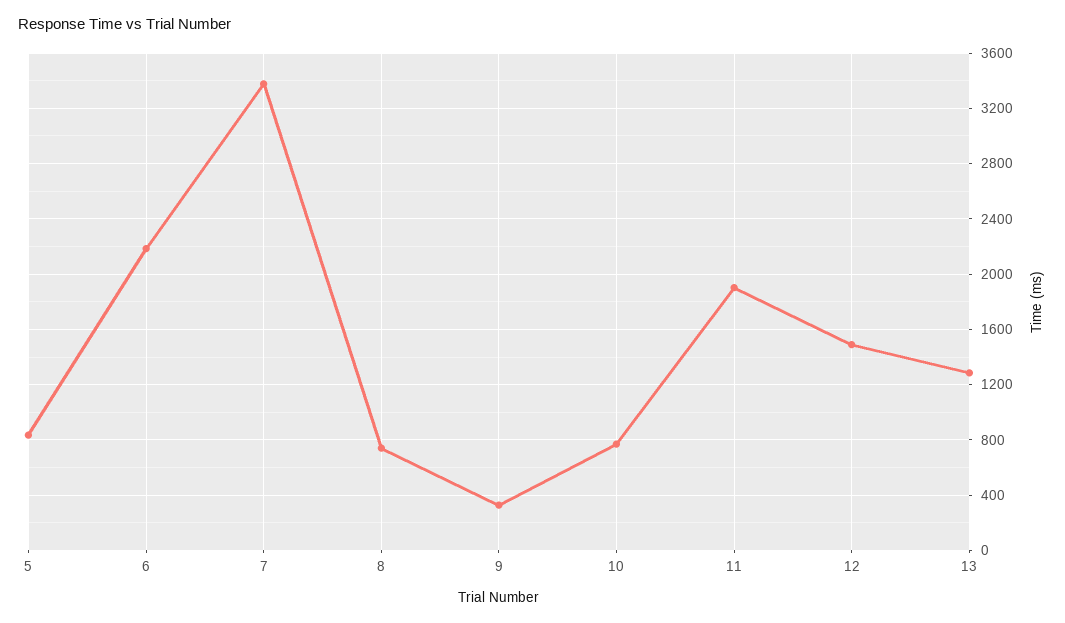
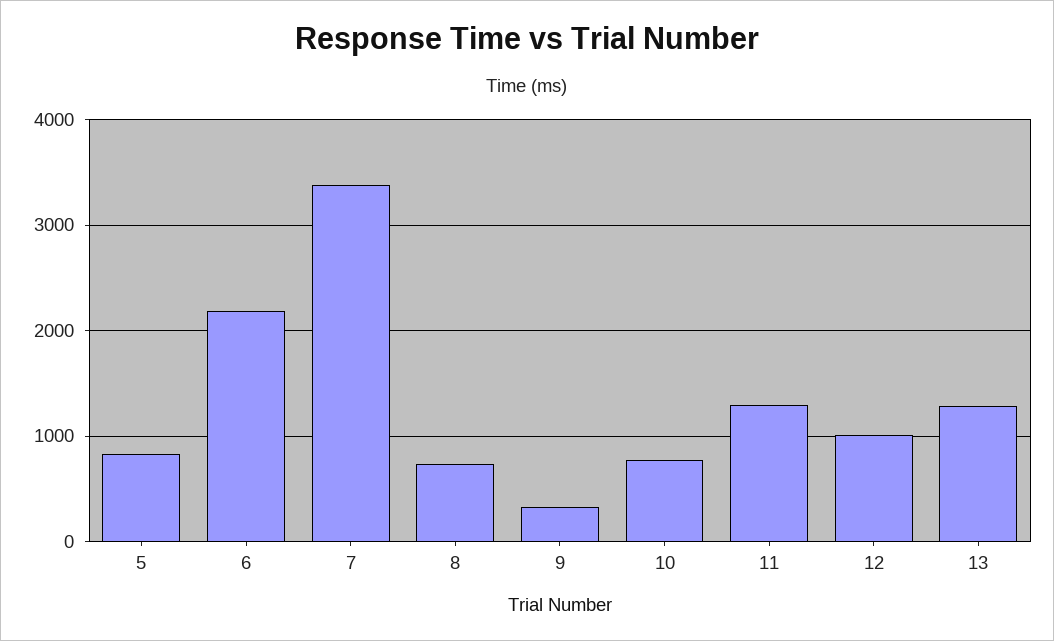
  {
    "5": 850,
    "6": 2200,
    "7": 3400,
    "8": 750,
    "9": 350,
    "10": 750,
-   "11": 1900,
+   "11": 1300,
-   "12": 1500,
+   "12": 1000,
    "13": 1300
  }

